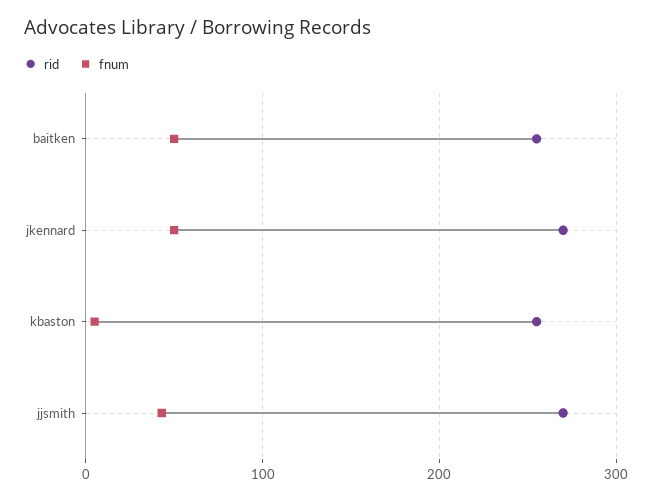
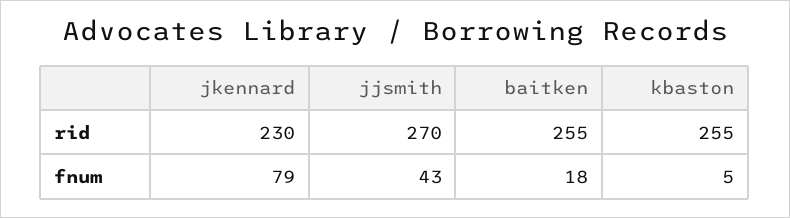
  {
    "rid": {
      "baitken": 255,
-     "jkennard": 270,
+     "jkennard": 230,
      "kbaston": 255,
      "jjsmith": 270
    },
    "fnum": {
-     "baitken": 50,
+     "baitken": 18,
-     "jkennard": 50,
+     "jkennard": 79,
      "kbaston": 5,
      "jjsmith": 43
    }
  }

